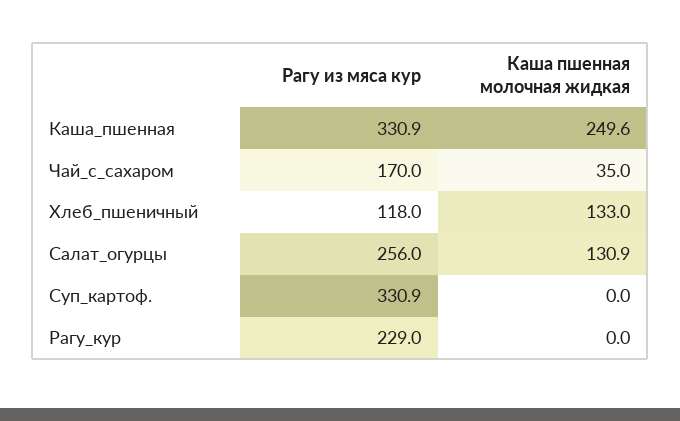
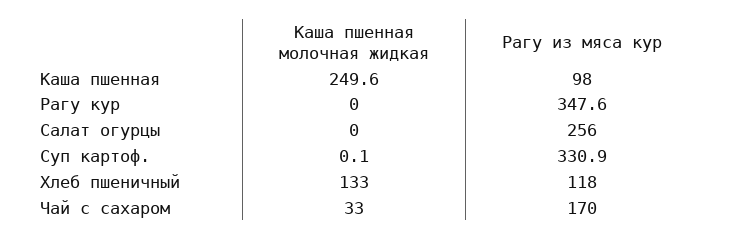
  {
    "Рагу из мяса кур": {
-     "Каша_пшенная": 330.9,
+     "Каша_пшенная": 98,
      "Чай_с_сахаром": 170,
      "Хлеб_пшеничный": 118,
      "Салат_огурцы": 256,
      "Суп_картоф.": 330.9,
-     "Рагу_кур": 229
+     "Рагу_кур": 347.6
    },
    "Каша пшенная молочная жидкая": {
      "Каша_пшенная": 249.6,
-     "Чай_с_сахаром": 35,
+     "Чай_с_сахаром": 33,
      "Хлеб_пшеничный": 133,
-     "Салат_огурцы": 130.9,
+     "Салат_огурцы": 0,
-     "Суп_картоф.": 0,
+     "Суп_картоф.": 0.1,
      "Рагу_кур": 0
    }
  }

